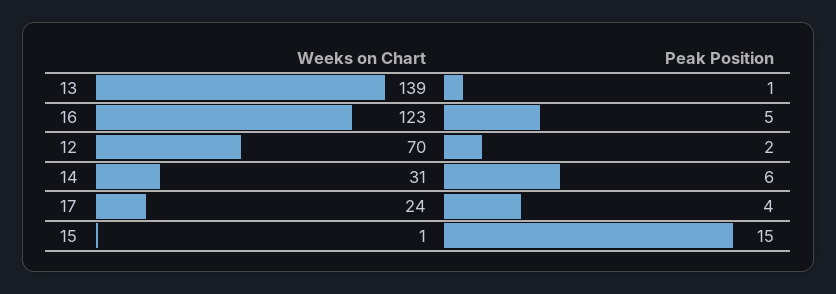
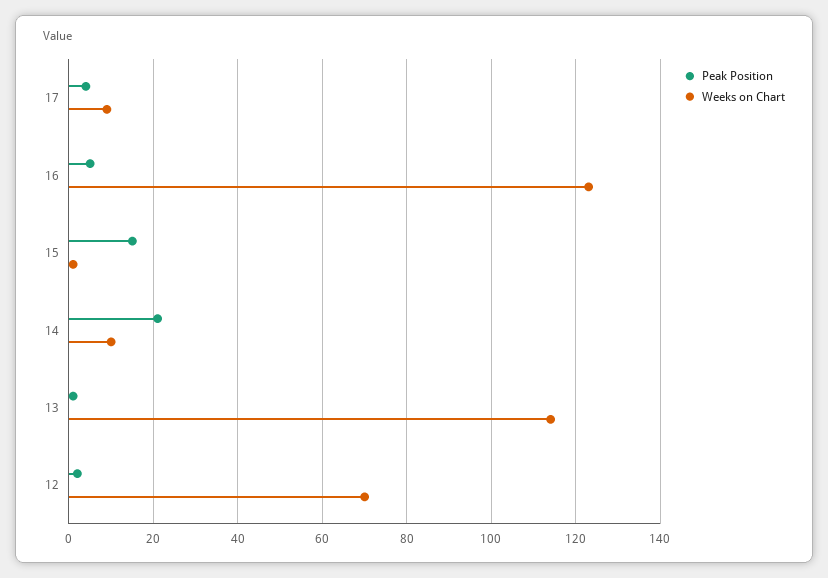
  {
    "Weeks on Chart": {
-     "13": 139,
+     "13": 115,
      "16": 123,
      "12": 70,
-     "14": 31,
+     "14": 10,
-     "17": 24,
+     "17": 10,
      "15": 1
    },
    "Peak Position": {
      "13": 1,
      "16": 5,
      "12": 2,
-     "14": 6,
+     "14": 20,
      "17": 4,
      "15": 15
    }
  }

